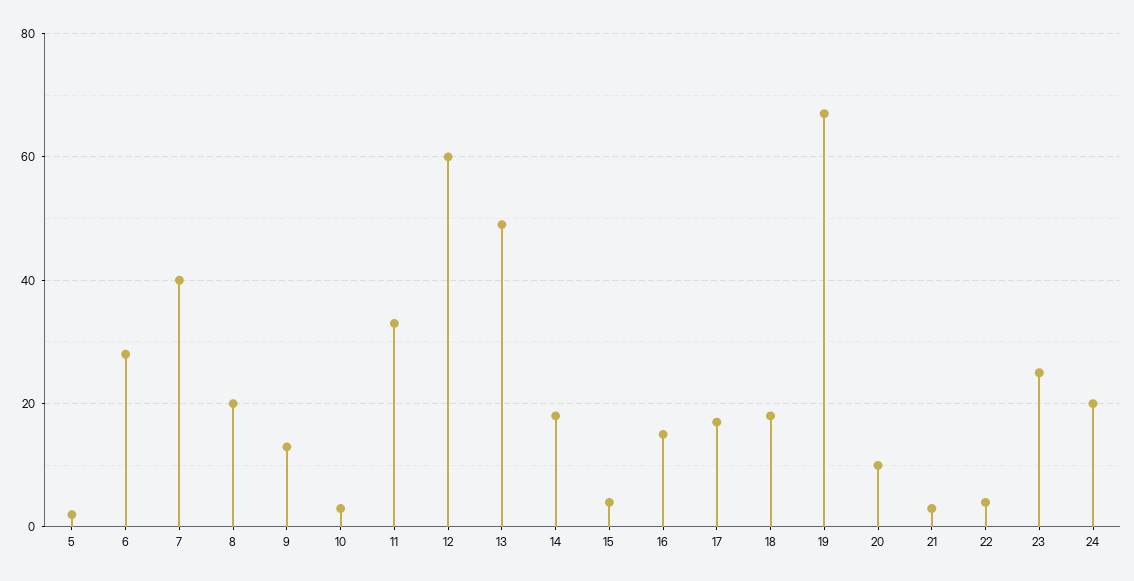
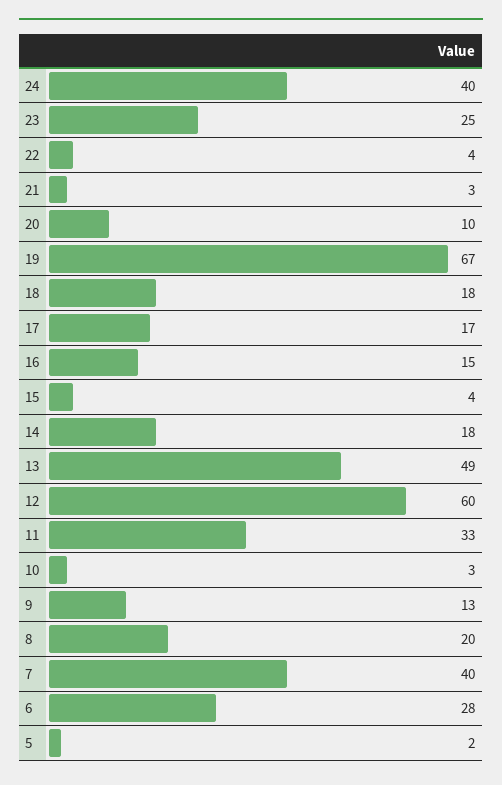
  {
    "5": 2,
    "6": 28,
    "7": 40,
    "8": 20,
    "9": 13,
    "10": 3,
    "11": 33,
    "12": 60,
    "13": 49,
    "14": 18,
    "15": 4,
    "16": 15,
    "17": 17,
    "18": 18,
    "19": 67,
    "20": 10,
    "21": 3,
    "22": 4,
    "23": 25,
-   "24": 20
+   "24": 40
  }

